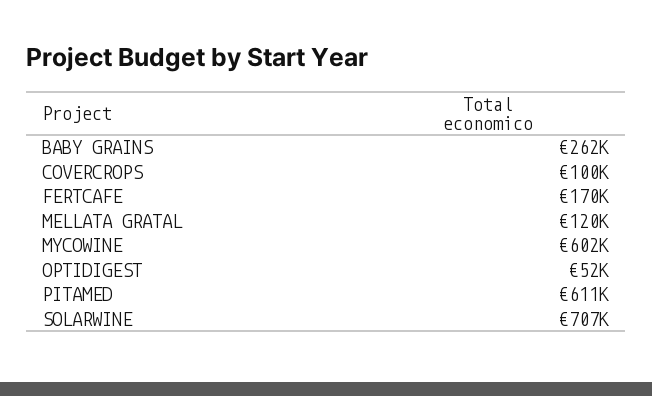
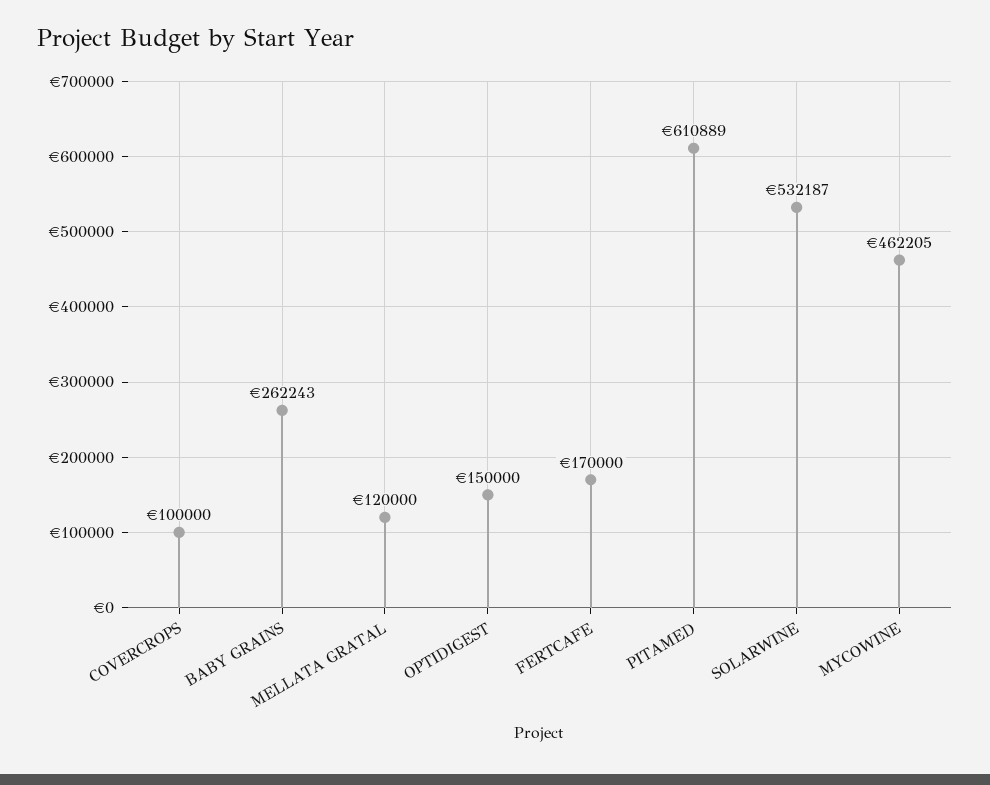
  {
    "BABY GRAINS": 262243,
    "COVERCROPS": 100000,
    "FERTCAFE": 170000,
    "MELLATA GRATAL": 120000,
-   "MYCOWINE": 602000,
+   "MYCOWINE": 462205,
-   "OPTIDIGEST": 52000,
+   "OPTIDIGEST": 150000,
    "PITAMED": 610889,
-   "SOLARWINE": 707000
+   "SOLARWINE": 532187
  }

